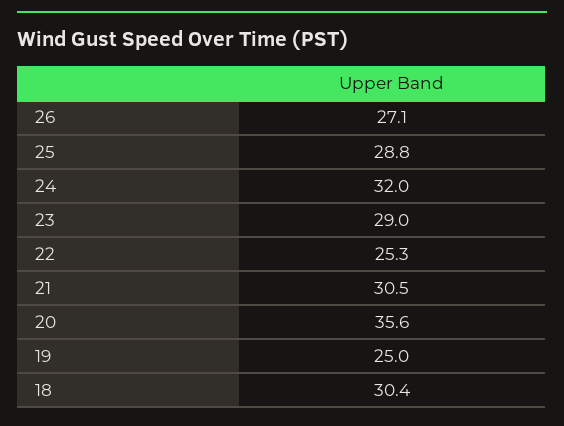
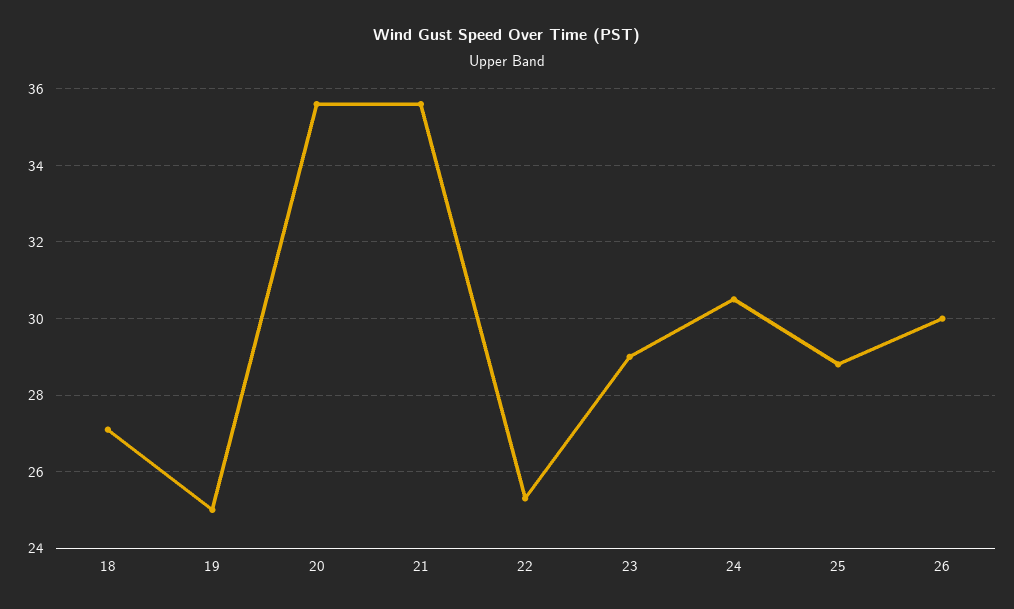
  {
-   "26": 27.1,
+   "26": 30,
    "25": 28.8,
-   "24": 32,
+   "24": 30.5,
    "23": 29,
    "22": 25.3,
-   "21": 30.5,
+   "21": 35.5,
    "20": 35.6,
    "19": 25,
-   "18": 30.4
+   "18": 27
  }

